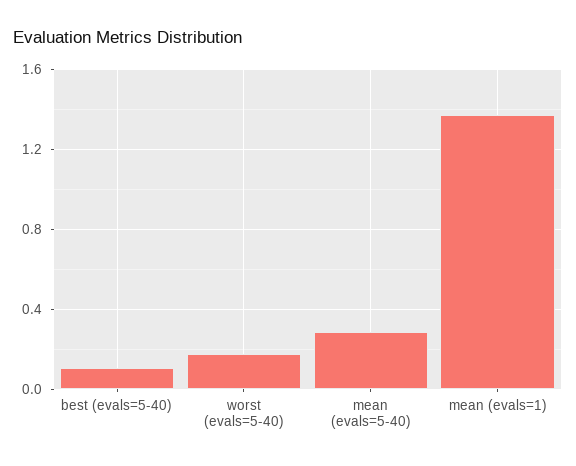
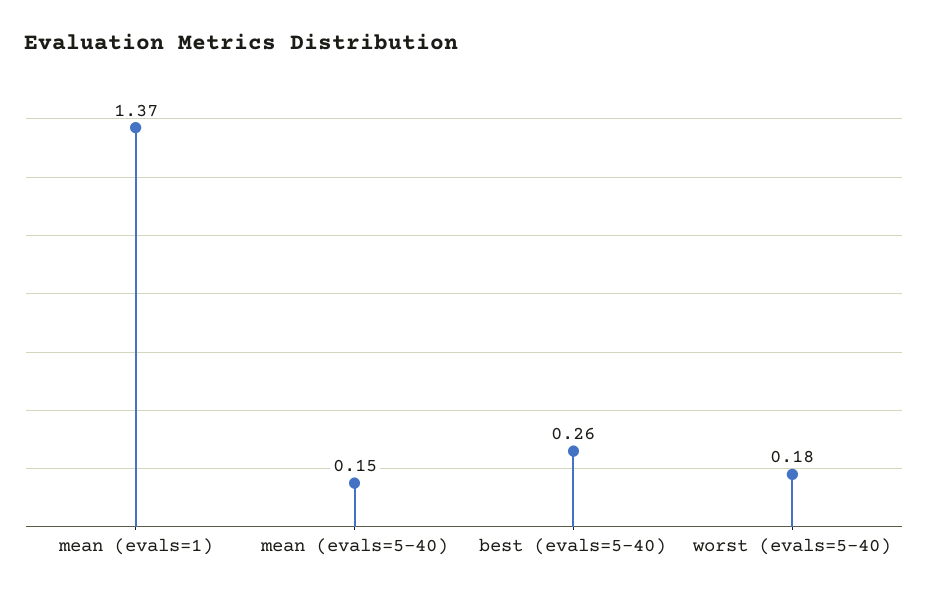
  {
-   "best (evals=5-40)": 0.1,
+   "best (evals=5-40)": 0.26,
    "worst (evals=5-40)": 0.18,
-   "mean (evals=5-40)": 0.3,
+   "mean (evals=5-40)": 0.15,
    "mean (evals=1)": 1.37
  }

